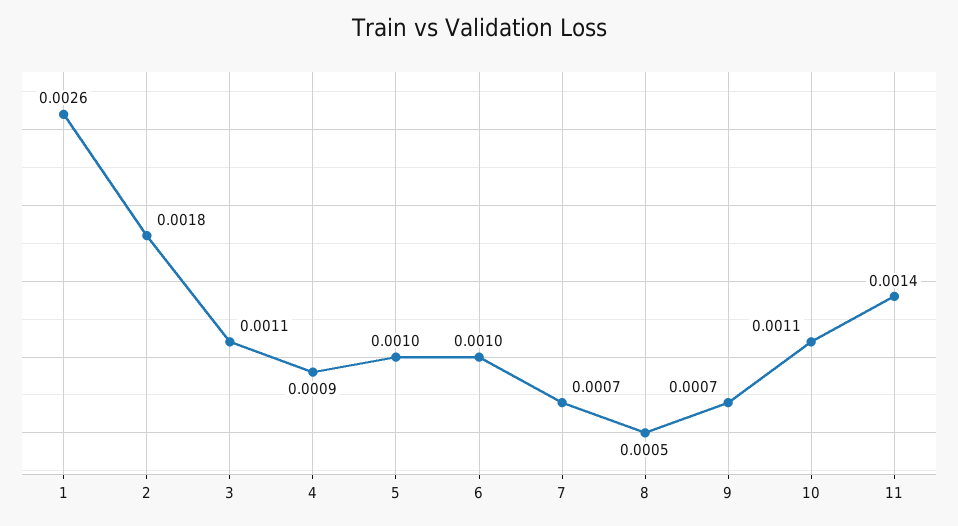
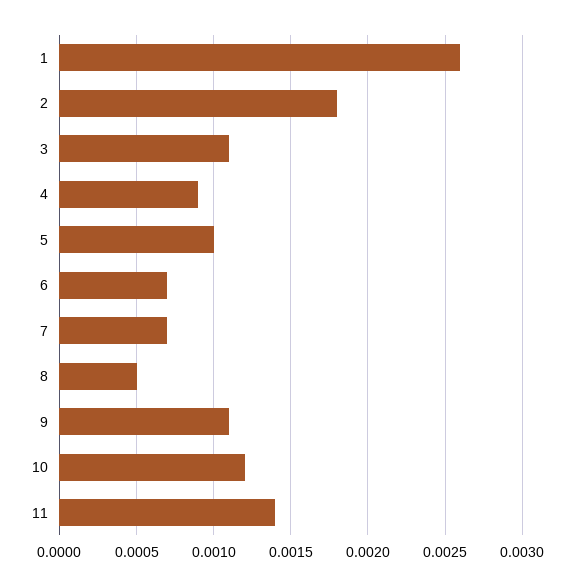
  {
    "1": 0.0026,
    "2": 0.0018,
    "3": 0.0011,
    "4": 0.0009,
    "5": 0.001,
-   "6": 0.001,
+   "6": 0.0007,
    "7": 0.0007,
    "8": 0.0005,
-   "9": 0.0007,
+   "9": 0.0011,
-   "10": 0.0011,
+   "10": 0.0012,
    "11": 0.0014
  }

